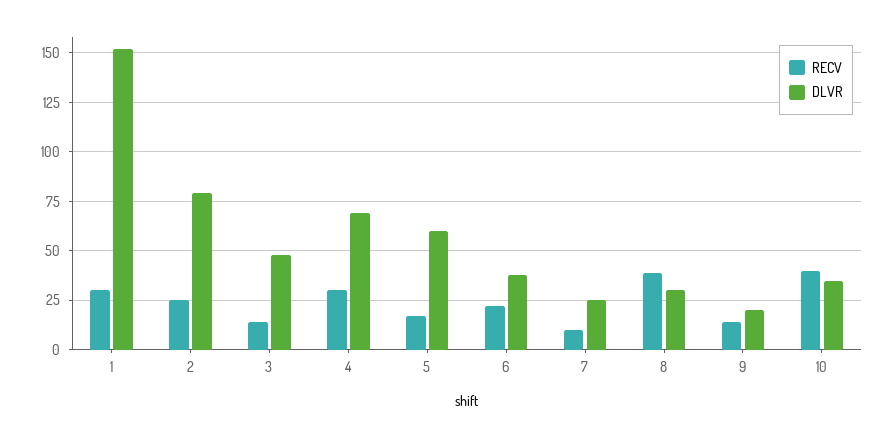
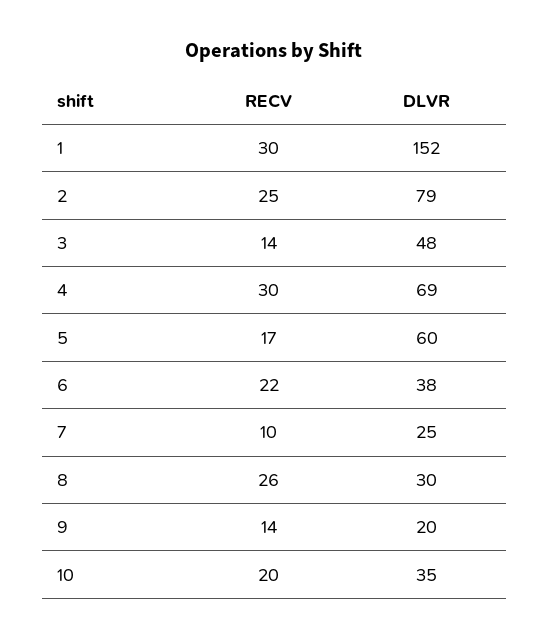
  {
    "RECV": {
      "1": 30,
      "2": 25,
      "3": 14,
      "4": 30,
      "5": 17,
      "6": 22,
      "7": 10,
-     "8": 40,
+     "8": 26,
      "9": 14,
-     "10": 40
+     "10": 20
    },
    "DLVR": {
      "1": 152,
      "2": 79,
      "3": 48,
      "4": 69,
      "5": 60,
      "6": 38,
      "7": 25,
      "8": 30,
      "9": 20,
      "10": 35
    }
  }

